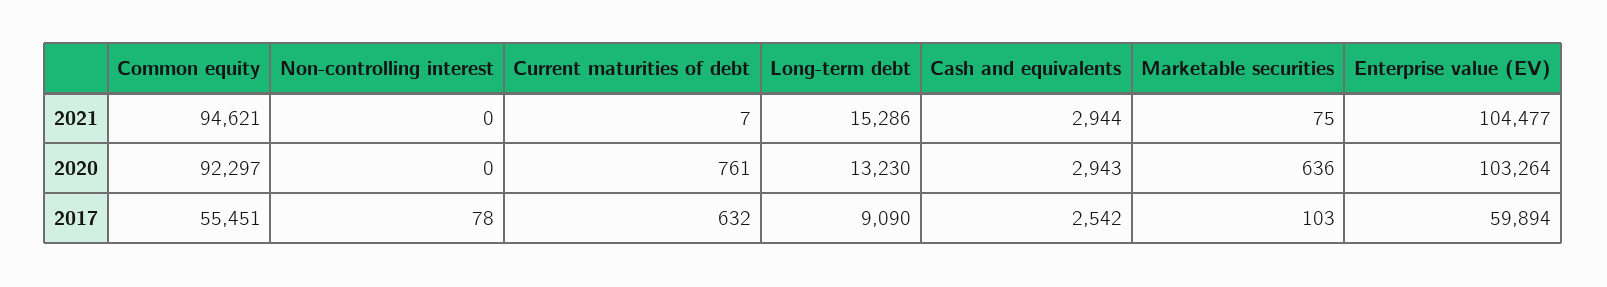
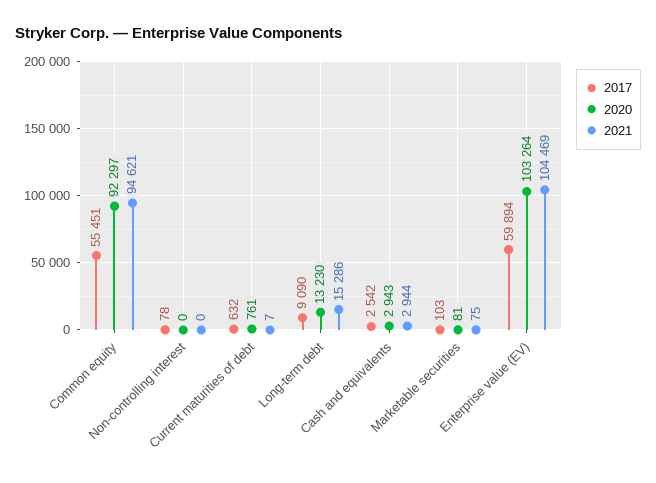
  {
    "2021": {
      "Common equity": 94621,
      "Non-controlling interest": 0,
      "Current maturities of debt": 7,
      "Long-term debt": 15286,
      "Cash and equivalents": 2944,
      "Marketable securities": 75,
-     "Enterprise value (EV)": 104477
+     "Enterprise value (EV)": 104469
    },
    "2020": {
      "Common equity": 92297,
      "Non-controlling interest": 0,
      "Current maturities of debt": 761,
      "Long-term debt": 13230,
      "Cash and equivalents": 2943,
-     "Marketable securities": 636,
+     "Marketable securities": 81,
      "Enterprise value (EV)": 103264
    },
    "2017": {
      "Common equity": 55451,
      "Non-controlling interest": 78,
      "Current maturities of debt": 632,
      "Long-term debt": 9090,
      "Cash and equivalents": 2542,
      "Marketable securities": 103,
      "Enterprise value (EV)": 59894
    }
  }

